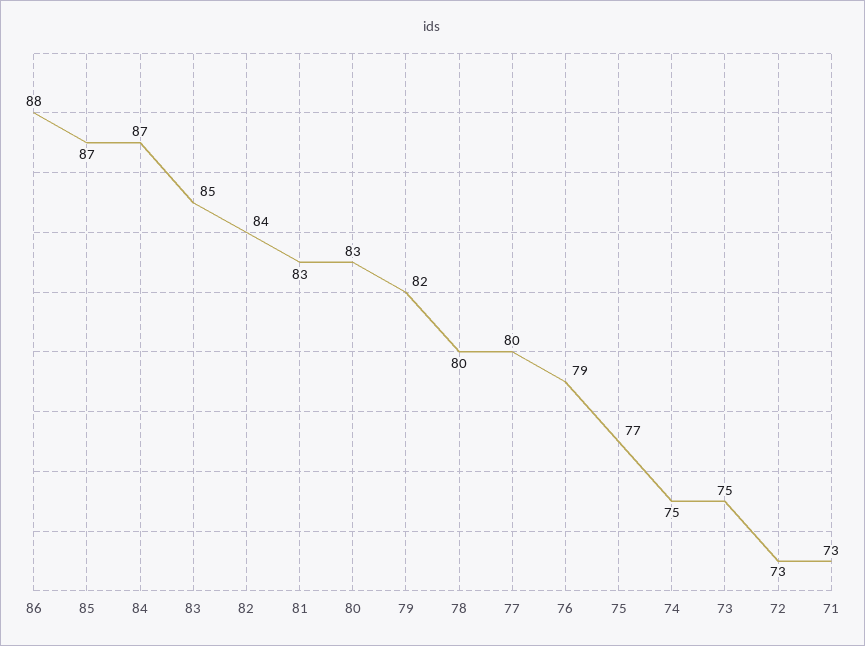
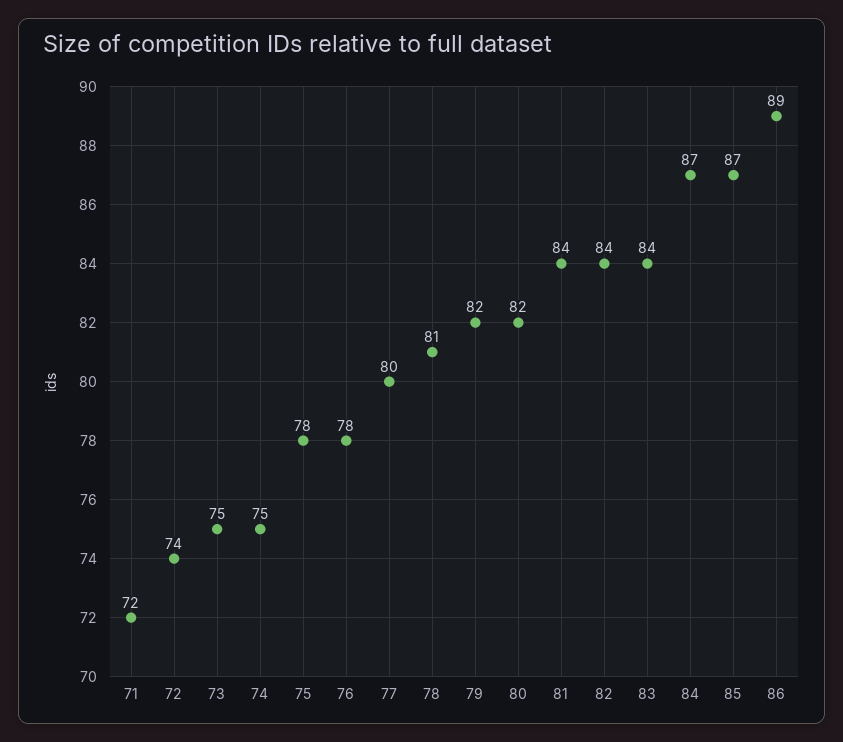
  {
-   "86": 88,
+   "86": 89,
    "85": 87,
    "84": 87,
-   "83": 85,
+   "83": 84,
    "82": 84,
-   "81": 83,
+   "81": 84,
-   "80": 83,
+   "80": 82,
    "79": 82,
-   "78": 80,
+   "78": 81,
    "77": 80,
-   "76": 79,
+   "76": 78,
-   "75": 77,
+   "75": 78,
    "74": 75,
    "73": 75,
-   "72": 73,
+   "72": 74,
-   "71": 73
+   "71": 72
  }

